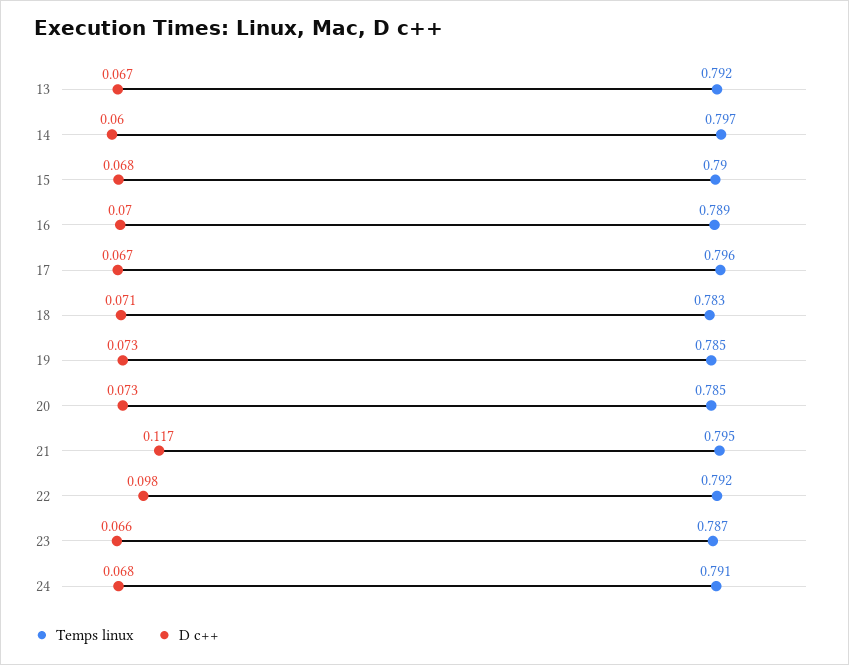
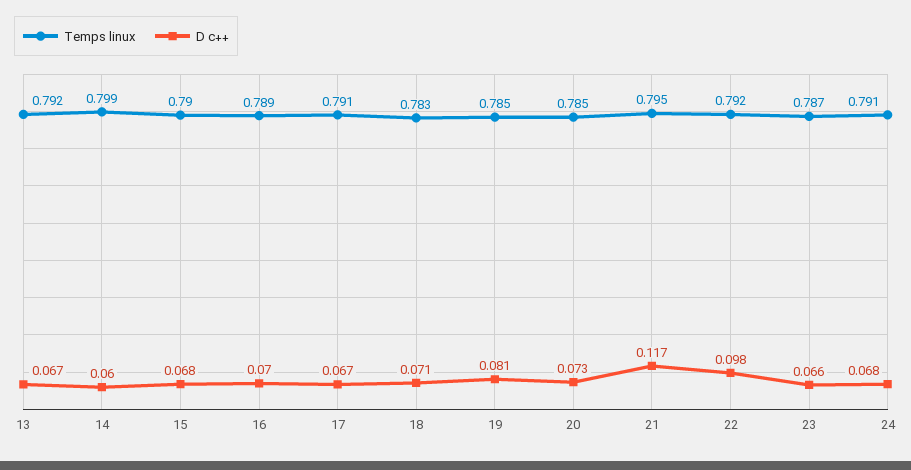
  {
    "Temps linux": {
      "13": 0.792,
-     "14": 0.797,
+     "14": 0.799,
      "15": 0.79,
      "16": 0.789,
-     "17": 0.796,
+     "17": 0.791,
      "18": 0.783,
      "19": 0.785,
      "20": 0.785,
      "21": 0.795,
      "22": 0.792,
      "23": 0.787,
      "24": 0.791
    },
    "D c++": {
      "13": 0.067,
      "14": 0.06,
      "15": 0.068,
      "16": 0.07,
      "17": 0.067,
      "18": 0.071,
-     "19": 0.073,
+     "19": 0.081,
      "20": 0.073,
      "21": 0.117,
      "22": 0.098,
      "23": 0.066,
      "24": 0.068
    }
  }

